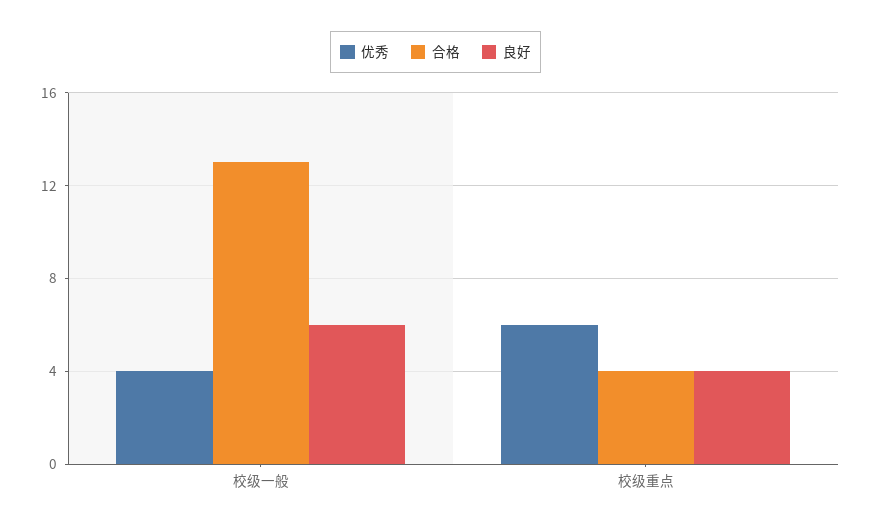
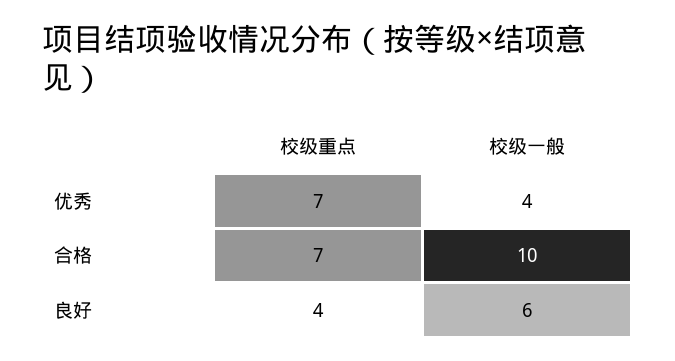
  {
    "优秀": {
      "校级一般": 4,
-     "校级重点": 6
+     "校级重点": 7
    },
    "合格": {
-     "校级一般": 13,
+     "校级一般": 10,
-     "校级重点": 4
+     "校级重点": 7
    },
    "良好": {
      "校级一般": 6,
      "校级重点": 4
    }
  }

